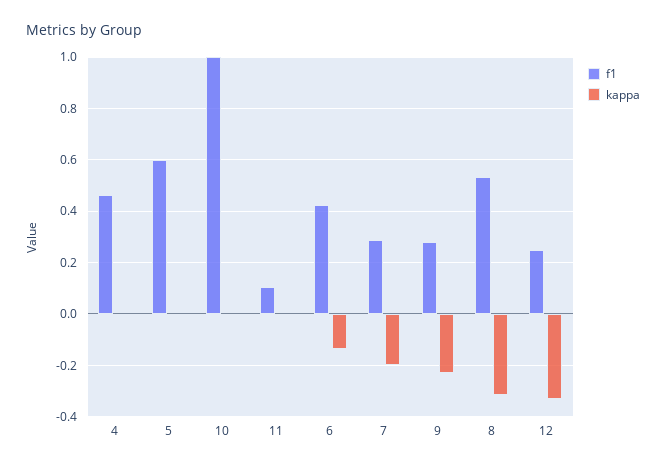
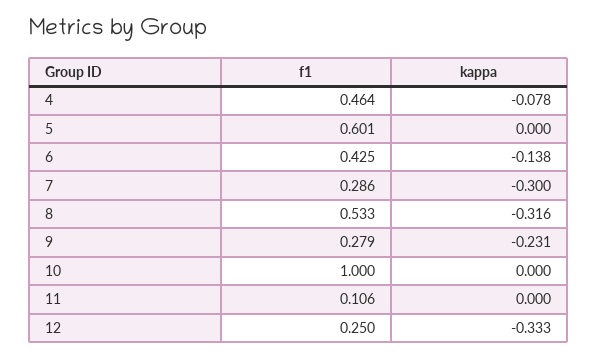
  {
    "f1": {
      "4": 0.464,
      "5": 0.601,
      "10": 1,
      "11": 0.106,
      "6": 0.425,
      "7": 0.286,
      "9": 0.279,
      "8": 0.533,
      "12": 0.25
    },
    "kappa": {
-     "4": 0,
+     "4": -0.078,
      "5": 0,
      "10": 0,
      "11": 0,
      "6": -0.138,
-     "7": -0.2,
+     "7": -0.3,
      "9": -0.231,
      "8": -0.316,
      "12": -0.333
    }
  }

